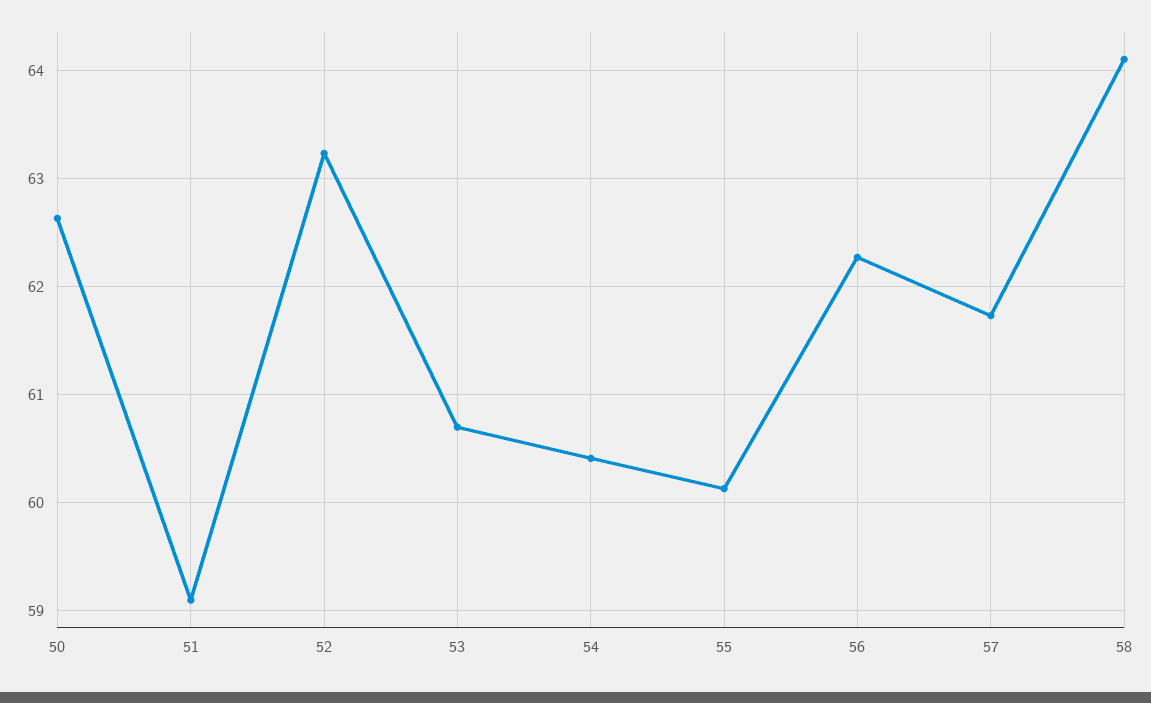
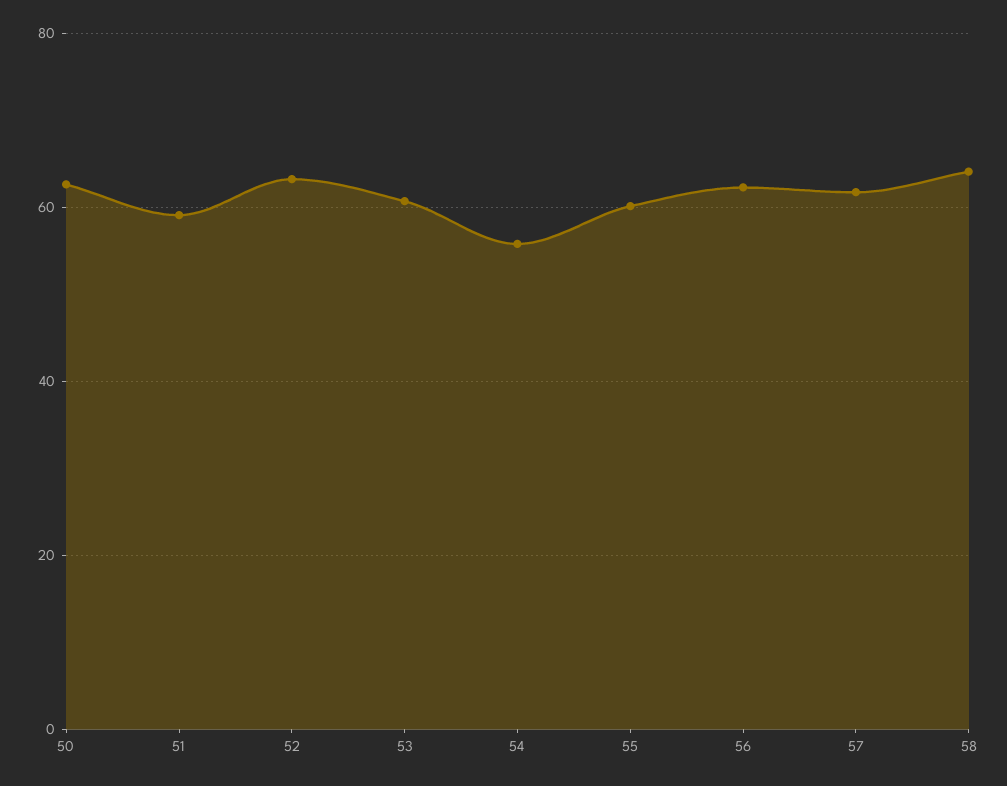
  {
    "50": 62.6,
    "51": 59.1,
    "52": 63.2,
    "53": 60.7,
-   "54": 60.4,
+   "54": 56,
    "55": 60.1,
    "56": 62.3,
    "57": 61.7,
    "58": 64.1
  }

